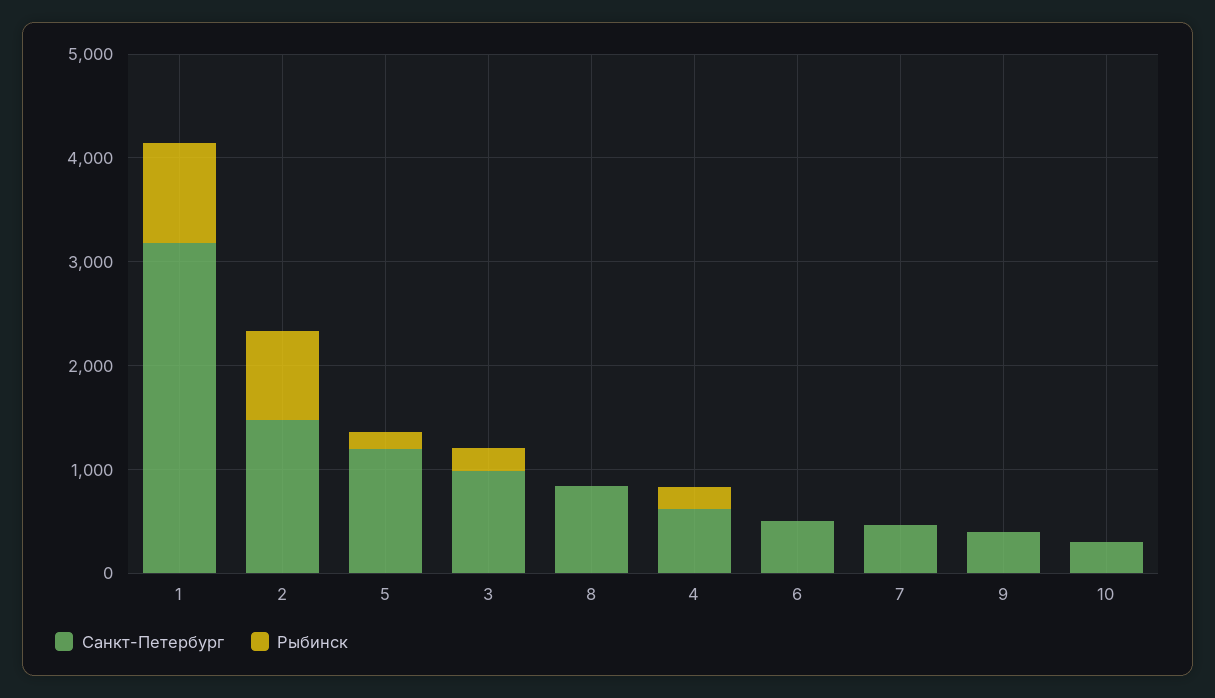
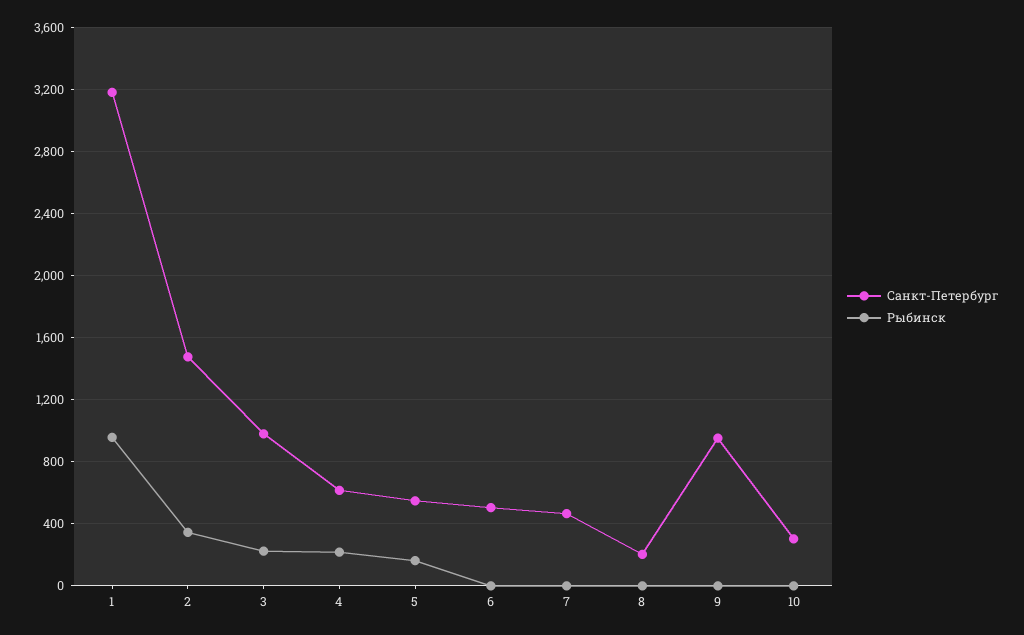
  {
    "Санкт-Петербург": {
      "1": 3200,
      "2": 1500,
-     "5": 1200,
+     "5": 550,
      "3": 1000,
-     "8": 800,
+     "8": 200,
      "4": 600,
      "6": 500,
      "7": 450,
-     "9": 400,
+     "9": 950,
      "10": 300
    },
    "Рыбинск": {
      "1": 950,
-     "2": 800,
+     "2": 350,
      "5": 150,
      "3": 200,
      "8": 0,
      "4": 200,
      "6": 0,
      "7": 0,
      "9": 0,
      "10": 0
    }
  }

